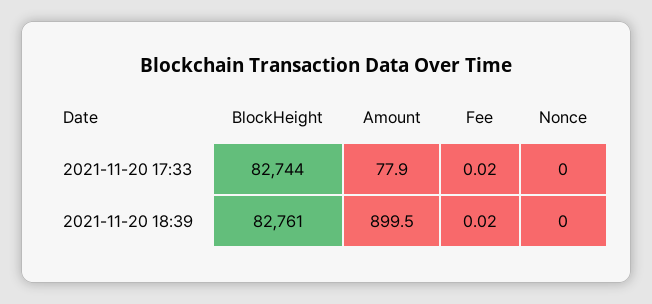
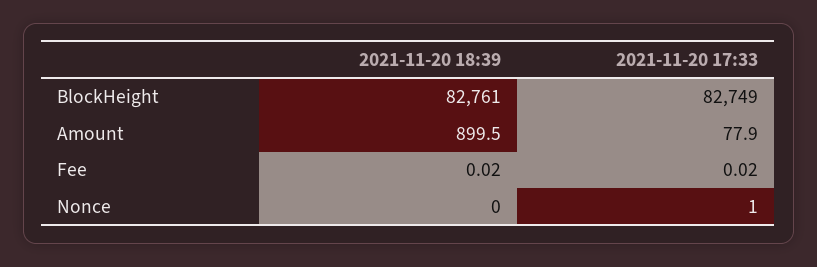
  {
    "BlockHeight": {
-     "2021-11-20 17:33": 82744,
+     "2021-11-20 17:33": 82749,
      "2021-11-20 18:39": 82761
    },
    "Amount": {
      "2021-11-20 17:33": 77.9,
      "2021-11-20 18:39": 899.5
    },
    "Fee": {
      "2021-11-20 17:33": 0.02,
      "2021-11-20 18:39": 0.02
    },
    "Nonce": {
-     "2021-11-20 17:33": 0,
+     "2021-11-20 17:33": 1,
      "2021-11-20 18:39": 0
    }
  }

